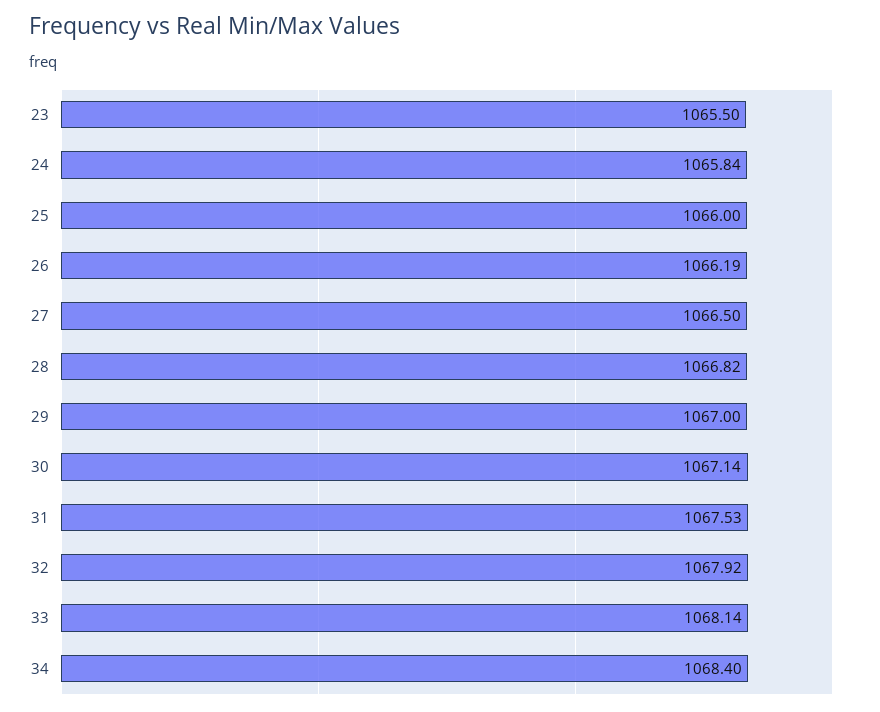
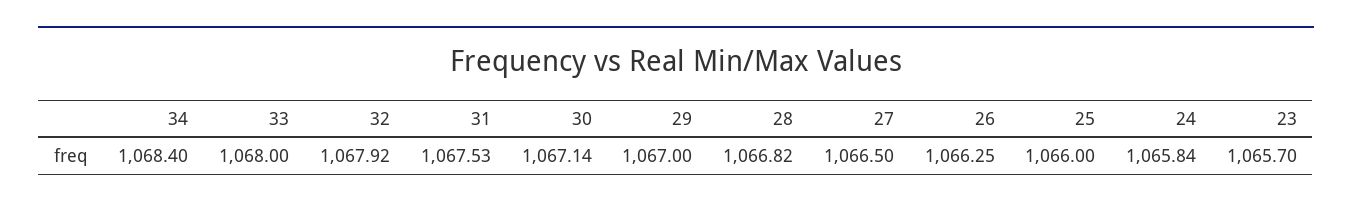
  {
-   "23": 1065.5,
+   "23": 1065.7,
    "24": 1065.84,
    "25": 1066,
-   "26": 1066.19,
+   "26": 1066.25,
    "27": 1066.5,
    "28": 1066.82,
    "29": 1067,
    "30": 1067.14,
    "31": 1067.53,
    "32": 1067.92,
-   "33": 1068.14,
+   "33": 1068,
    "34": 1068.4
  }

